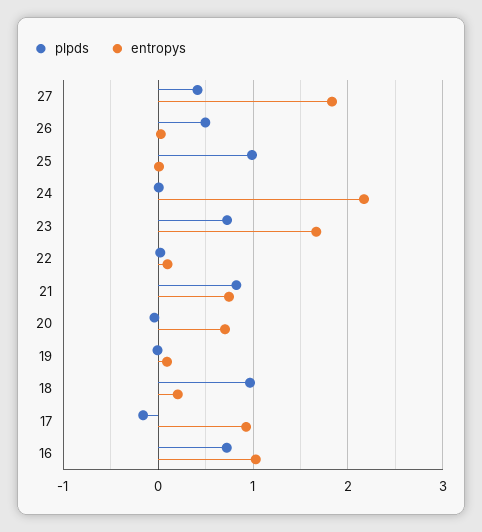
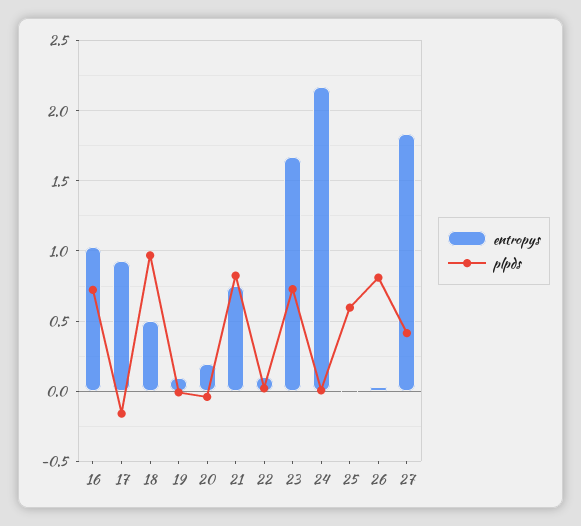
  {
    "plpds": {
      "27": 0.4,
-     "26": 0.5,
+     "26": 0.8,
-     "25": 1,
+     "25": 0.6,
      "24": 0,
      "23": 0.75,
      "22": 0,
      "21": 0.8,
      "20": -0.05,
      "19": 0,
      "18": 0.95,
      "17": -0.15,
      "16": 0.7
    },
    "entropys": {
      "27": 1.85,
      "26": 0.05,
      "25": 0,
      "24": 2.15,
      "23": 1.65,
      "22": 0.1,
      "21": 0.75,
-     "20": 0.7,
+     "20": 0.2,
      "19": 0.1,
-     "18": 0.2,
+     "18": 0.5,
      "17": 0.95,
      "16": 1.05
    }
  }

